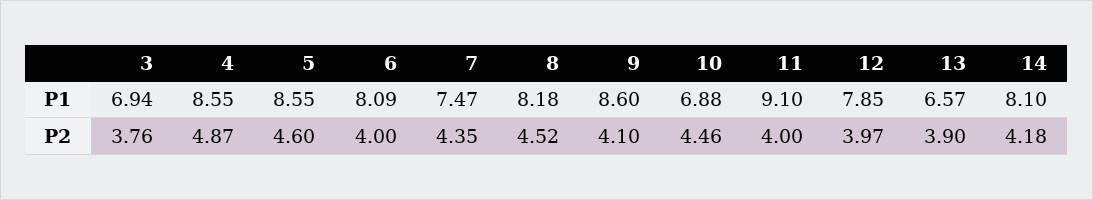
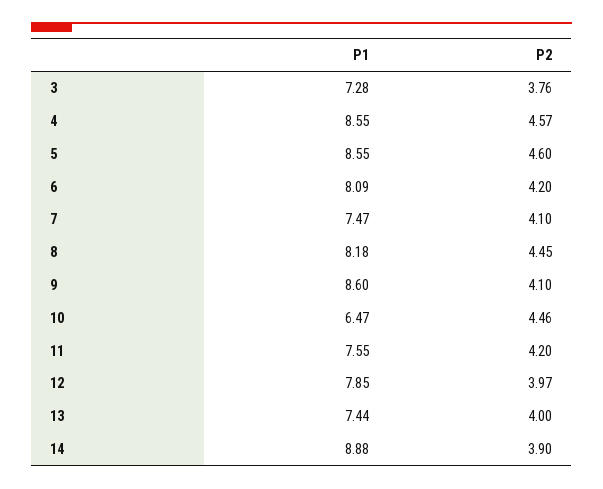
  {
    "3": {
-     "P1": 6.94,
+     "P1": 7.28,
      "P2": 3.76
    },
    "4": {
      "P1": 8.55,
-     "P2": 4.87
+     "P2": 4.57
    },
    "5": {
      "P1": 8.55,
      "P2": 4.6
    },
    "6": {
      "P1": 8.09,
-     "P2": 4
+     "P2": 4.2
    },
    "7": {
      "P1": 7.47,
-     "P2": 4.35
+     "P2": 4.1
    },
    "8": {
      "P1": 8.18,
-     "P2": 4.52
+     "P2": 4.45
    },
    "9": {
      "P1": 8.6,
      "P2": 4.1
    },
    "10": {
-     "P1": 6.88,
+     "P1": 6.47,
      "P2": 4.46
    },
    "11": {
-     "P1": 9.1,
+     "P1": 7.55,
-     "P2": 4
+     "P2": 4.2
    },
    "12": {
      "P1": 7.85,
      "P2": 3.97
    },
    "13": {
-     "P1": 6.57,
+     "P1": 7.44,
-     "P2": 3.9
+     "P2": 4
    },
    "14": {
-     "P1": 8.1,
+     "P1": 8.88,
-     "P2": 4.18
+     "P2": 3.9
    }
  }

